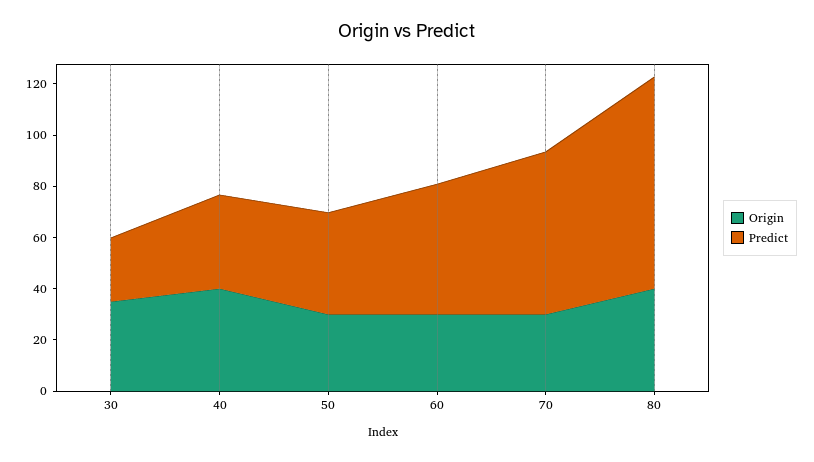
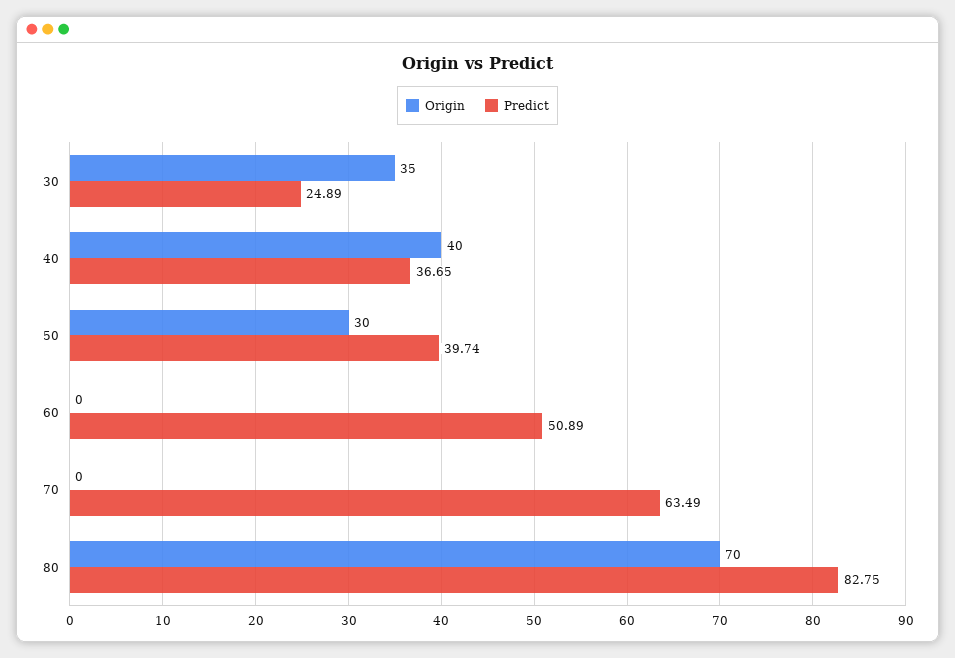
  {
    "Origin": {
      "30": 35,
      "40": 40,
      "50": 30,
-     "60": 30,
+     "60": 0,
-     "70": 30,
+     "70": 0,
-     "80": 40
+     "80": 70
    },
    "Predict": {
      "30": 24.89,
      "40": 36.65,
      "50": 39.74,
      "60": 50.89,
      "70": 63.49,
      "80": 82.75
    }
  }

